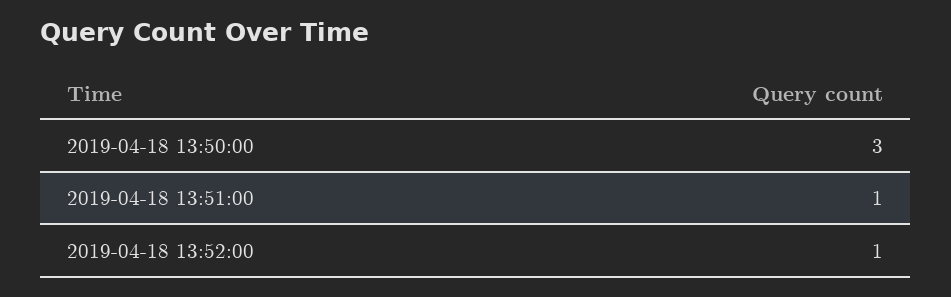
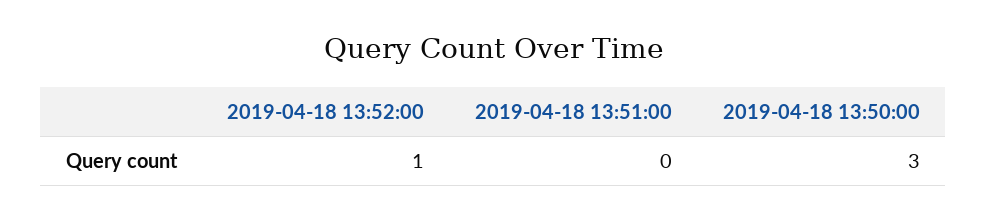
  {
    "2019-04-18 13:50:00": 3,
-   "2019-04-18 13:51:00": 1,
+   "2019-04-18 13:51:00": 0,
    "2019-04-18 13:52:00": 1
  }

